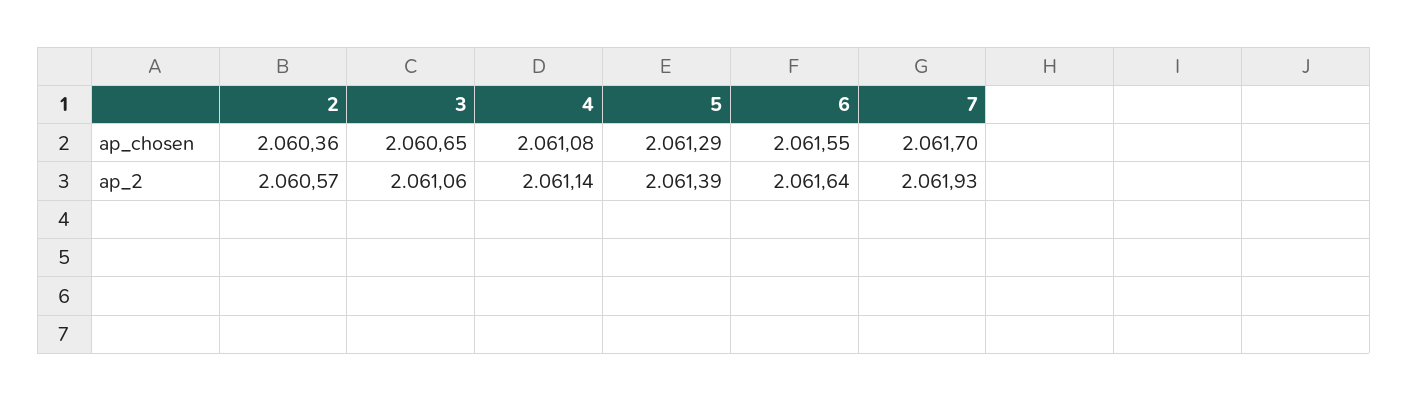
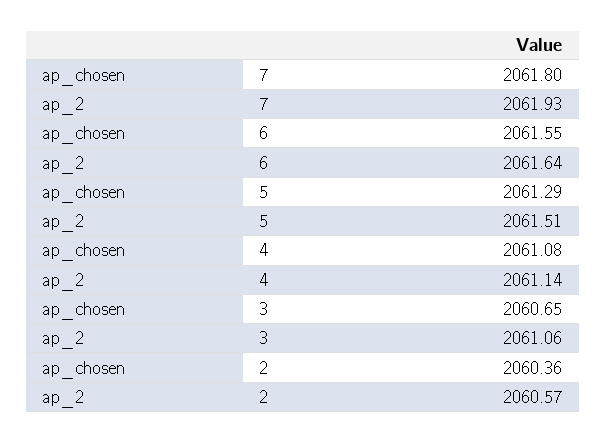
  {
    "2": {
      "ap_chosen": 2060.36,
      "ap_2": 2060.57
    },
    "3": {
      "ap_chosen": 2060.65,
      "ap_2": 2061.06
    },
    "4": {
      "ap_chosen": 2061.08,
      "ap_2": 2061.14
    },
    "5": {
      "ap_chosen": 2061.29,
-     "ap_2": 2061.39
+     "ap_2": 2061.51
    },
    "6": {
      "ap_chosen": 2061.55,
      "ap_2": 2061.64
    },
    "7": {
-     "ap_chosen": 2061.7,
+     "ap_chosen": 2061.8,
      "ap_2": 2061.93
    }
  }

